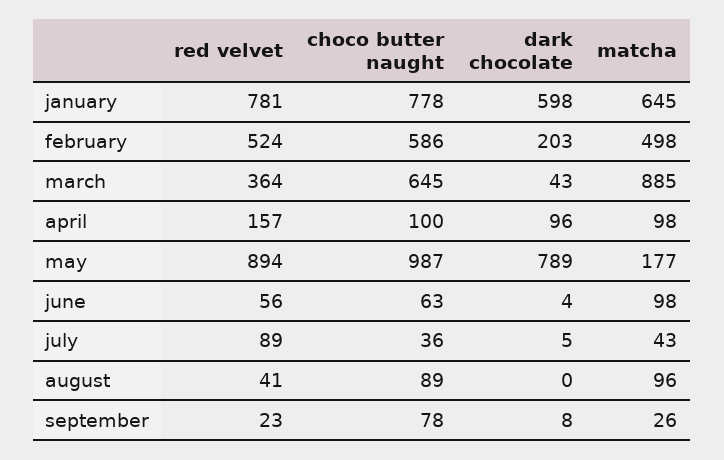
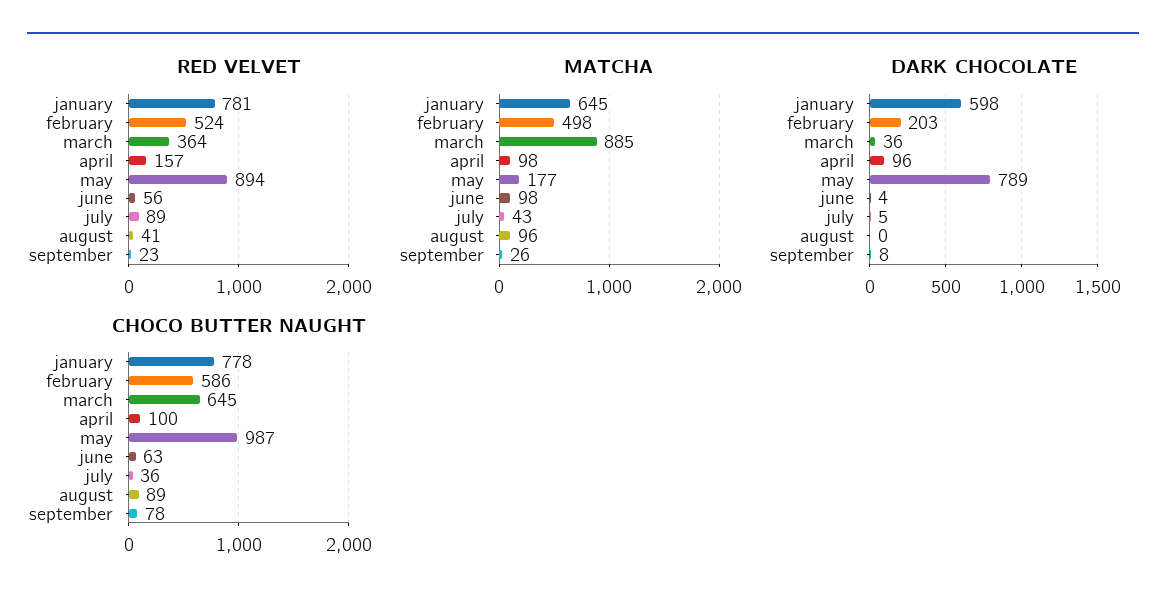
  {
    "red velvet": {
      "january": 781,
      "february": 524,
      "march": 364,
      "april": 157,
      "may": 894,
      "june": 56,
      "july": 89,
      "august": 41,
      "september": 23
    },
    "choco butter naught": {
      "january": 778,
      "february": 586,
      "march": 645,
      "april": 100,
      "may": 987,
      "june": 63,
      "july": 36,
      "august": 89,
      "september": 78
    },
    "dark chocolate": {
      "january": 598,
      "february": 203,
-     "march": 43,
+     "march": 36,
      "april": 96,
      "may": 789,
      "june": 4,
      "july": 5,
      "august": 0,
      "september": 8
    },
    "matcha": {
      "january": 645,
      "february": 498,
      "march": 885,
      "april": 98,
      "may": 177,
      "june": 98,
      "july": 43,
      "august": 96,
      "september": 26
    }
  }

